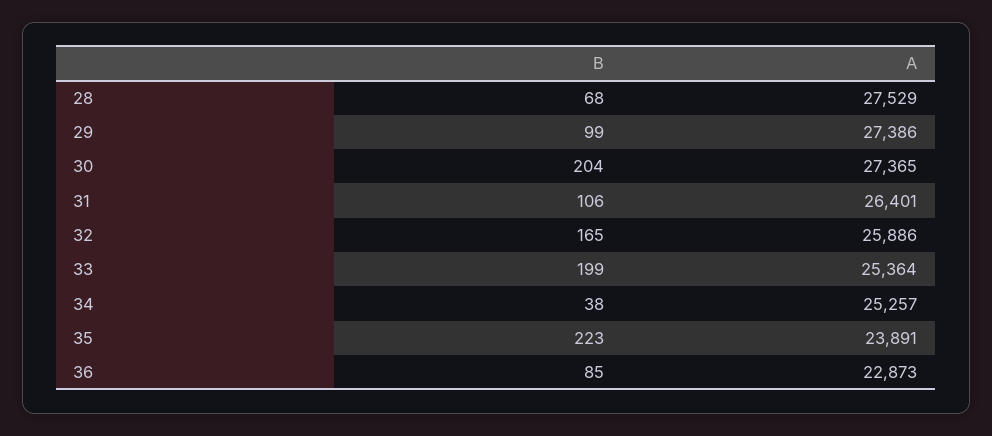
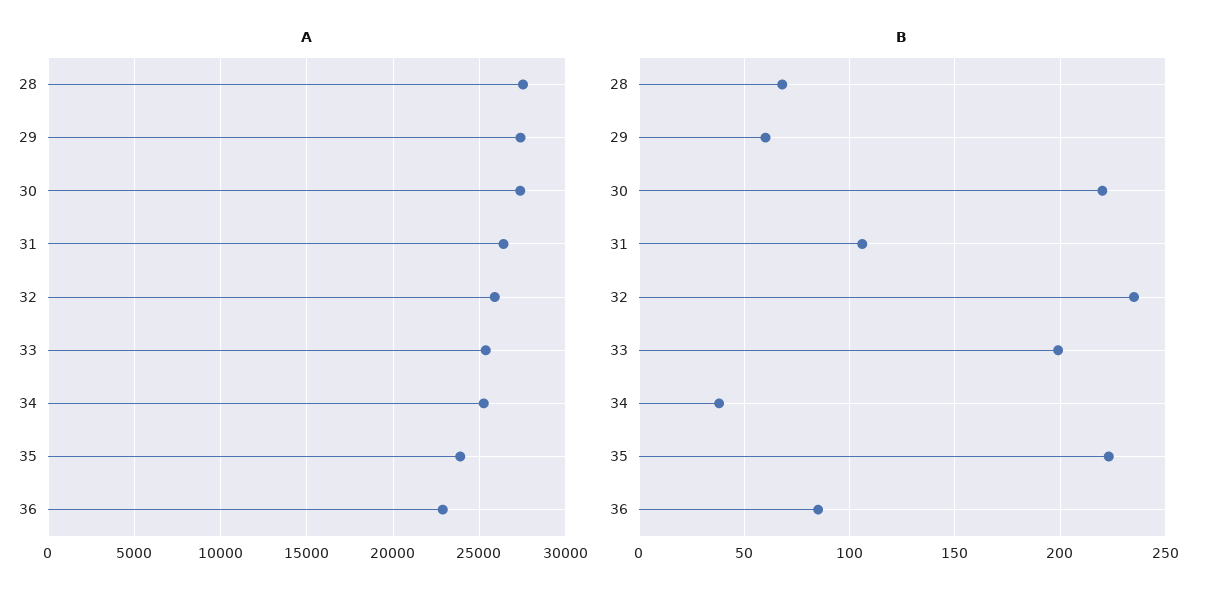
  {
    "B": {
      "28": 68,
-     "29": 99,
+     "29": 60,
-     "30": 204,
+     "30": 220,
      "31": 106,
-     "32": 165,
+     "32": 235,
      "33": 199,
      "34": 38,
      "35": 223,
      "36": 85
    },
    "A": {
      "28": 27529,
      "29": 27386,
      "30": 27365,
      "31": 26401,
      "32": 25886,
      "33": 25364,
      "34": 25257,
      "35": 23891,
      "36": 22873
    }
  }

